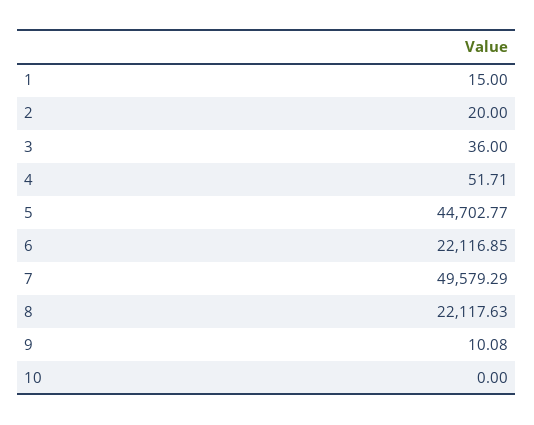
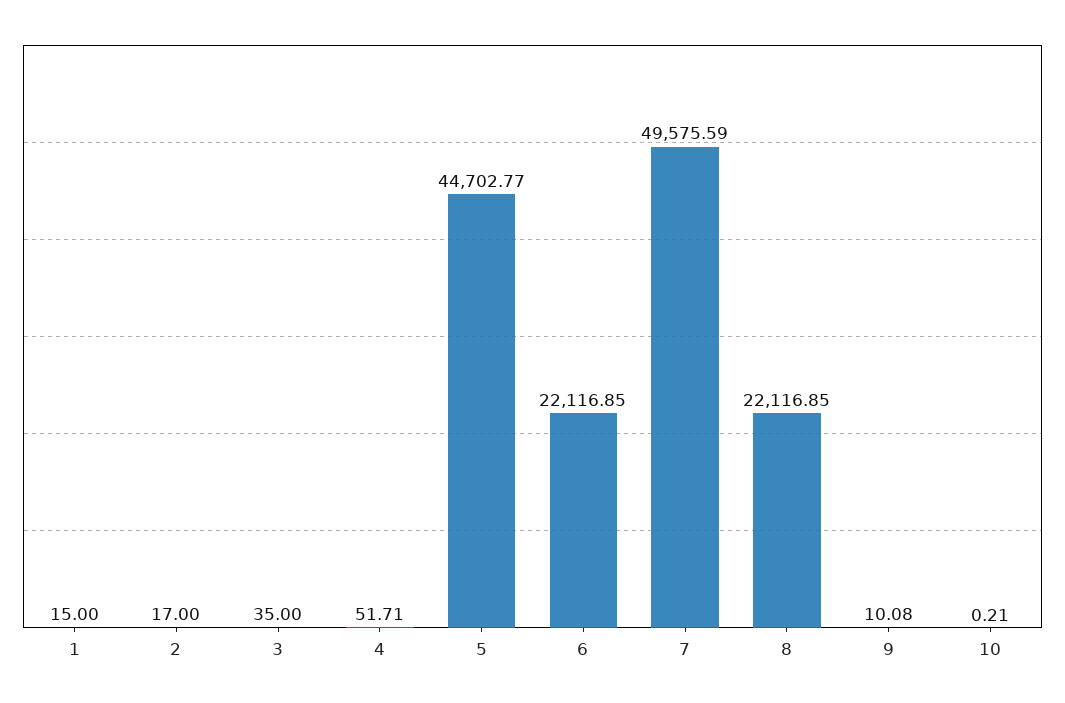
  {
    "1": 15,
-   "2": 20,
+   "2": 17,
-   "3": 36,
+   "3": 35,
    "4": 51.71,
    "5": 44702.77,
    "6": 22116.85,
-   "7": 49579.29,
+   "7": 49575.59,
-   "8": 22117.63,
+   "8": 22116.85,
    "9": 10.08,
-   "10": 0
+   "10": 0.21
  }

